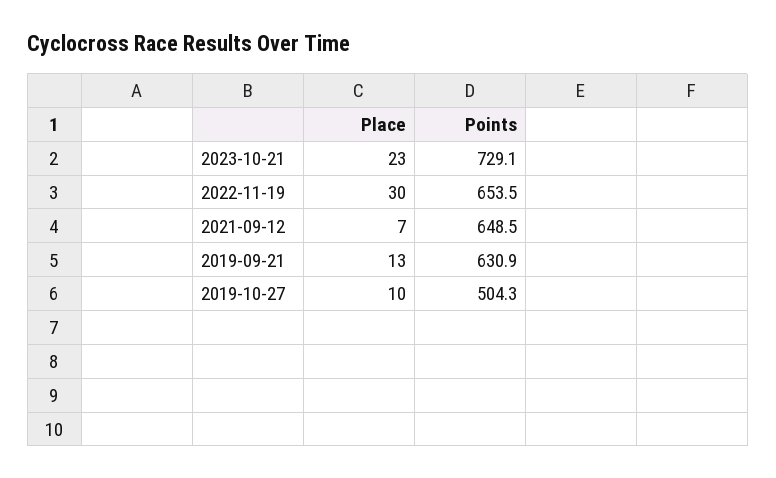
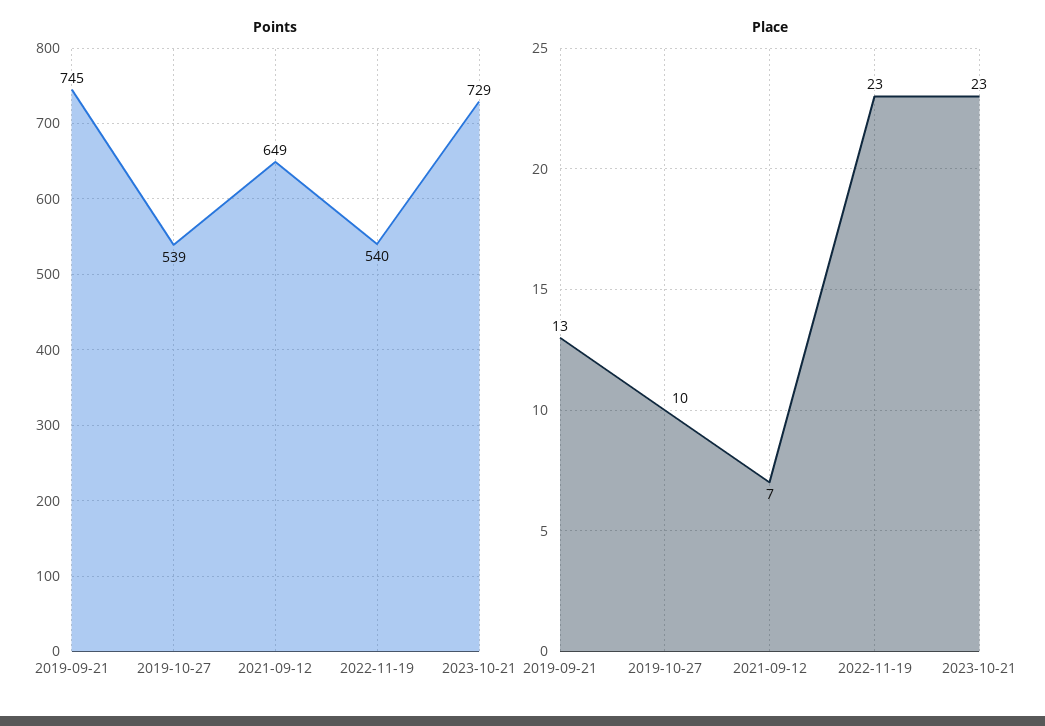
  {
    "Place": {
      "2023-10-21": 23,
-     "2022-11-19": 30,
+     "2022-11-19": 23,
      "2021-09-12": 7,
      "2019-09-21": 13,
      "2019-10-27": 10
    },
    "Points": {
      "2023-10-21": 729.1,
-     "2022-11-19": 653.5,
+     "2022-11-19": 540,
      "2021-09-12": 648.5,
-     "2019-09-21": 630.9,
+     "2019-09-21": 745,
-     "2019-10-27": 504.3
+     "2019-10-27": 539
    }
  }

